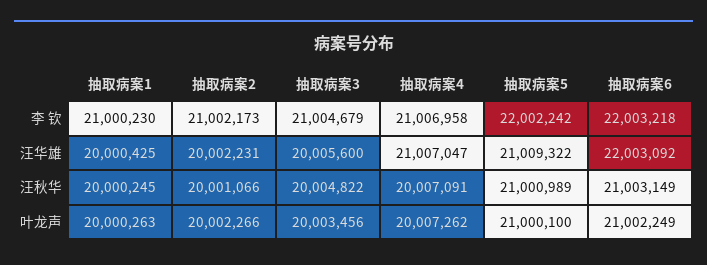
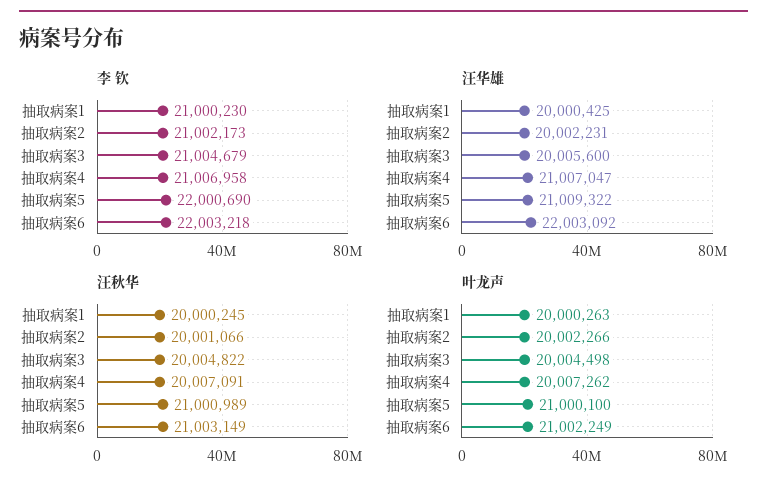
  {
    "李 钦": {
      "抽取病案1": 21000230,
      "抽取病案2": 21002173,
      "抽取病案3": 21004679,
      "抽取病案4": 21006958,
-     "抽取病案5": 22002242,
+     "抽取病案5": 22000690,
      "抽取病案6": 22003218
    },
    "汪华雄": {
      "抽取病案1": 20000425,
      "抽取病案2": 20002231,
      "抽取病案3": 20005600,
      "抽取病案4": 21007047,
      "抽取病案5": 21009322,
      "抽取病案6": 22003092
    },
    "汪秋华": {
      "抽取病案1": 20000245,
      "抽取病案2": 20001066,
      "抽取病案3": 20004822,
      "抽取病案4": 20007091,
      "抽取病案5": 21000989,
      "抽取病案6": 21003149
    },
    "叶龙声": {
      "抽取病案1": 20000263,
      "抽取病案2": 20002266,
-     "抽取病案3": 20003456,
+     "抽取病案3": 20004498,
      "抽取病案4": 20007262,
      "抽取病案5": 21000100,
      "抽取病案6": 21002249
    }
  }

